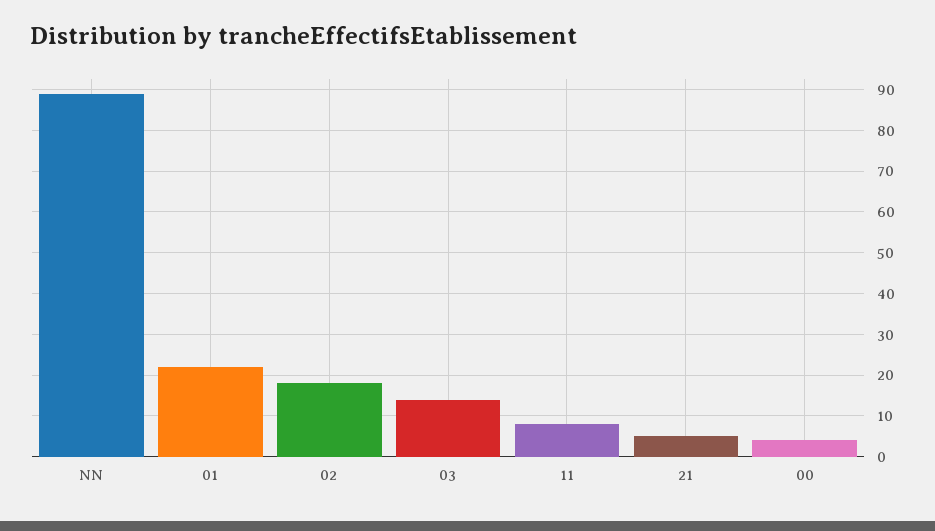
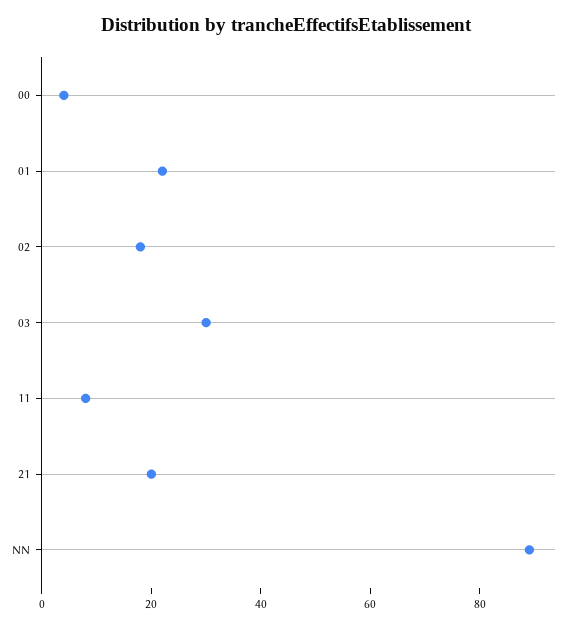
  {
    "NN": 90,
    "01": 20,
    "02": 20,
-   "03": 15,
+   "03": 30,
    "11": 10,
-   "21": 5,
+   "21": 20,
    "00": 5
  }

